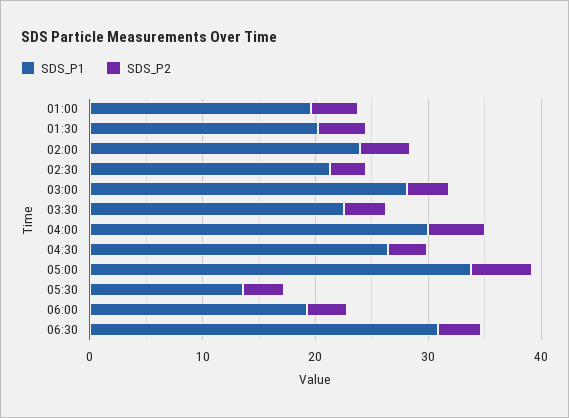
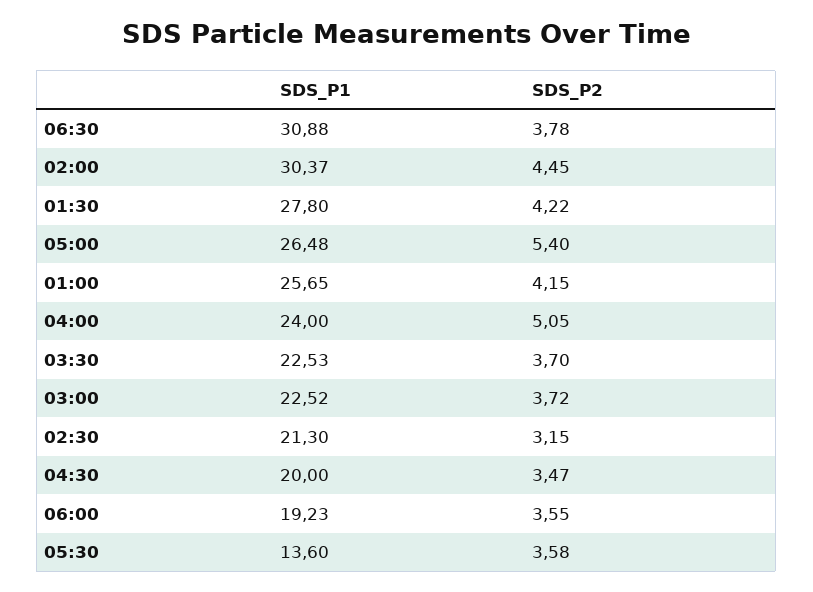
  {
    "SDS_P1": {
-     "01:00": 20,
+     "01:00": 25.65,
-     "01:30": 20,
+     "01:30": 27.8,
-     "02:00": 24,
+     "02:00": 30.37,
      "02:30": 21.3,
-     "03:00": 28,
+     "03:00": 22.52,
      "03:30": 22.53,
-     "04:00": 30,
+     "04:00": 24,
-     "04:30": 26,
+     "04:30": 20,
-     "05:00": 34,
+     "05:00": 26.48,
      "05:30": 13.6,
      "06:00": 19.23,
      "06:30": 30.88
    },
    "SDS_P2": {
      "01:00": 4.15,
      "01:30": 4.22,
      "02:00": 4.45,
      "02:30": 3.15,
      "03:00": 3.72,
      "03:30": 3.7,
      "04:00": 5.05,
      "04:30": 3.47,
      "05:00": 5.4,
      "05:30": 3.58,
      "06:00": 3.55,
      "06:30": 3.78
    }
  }

